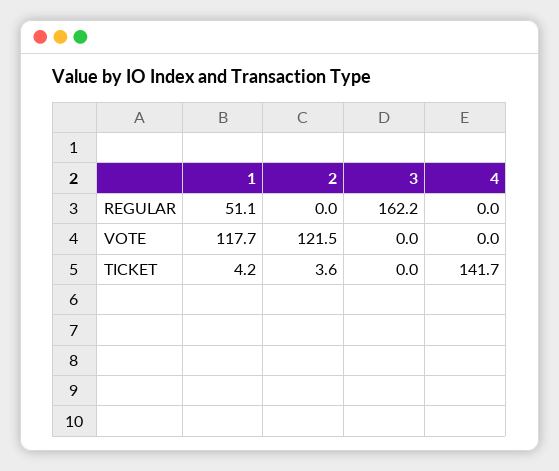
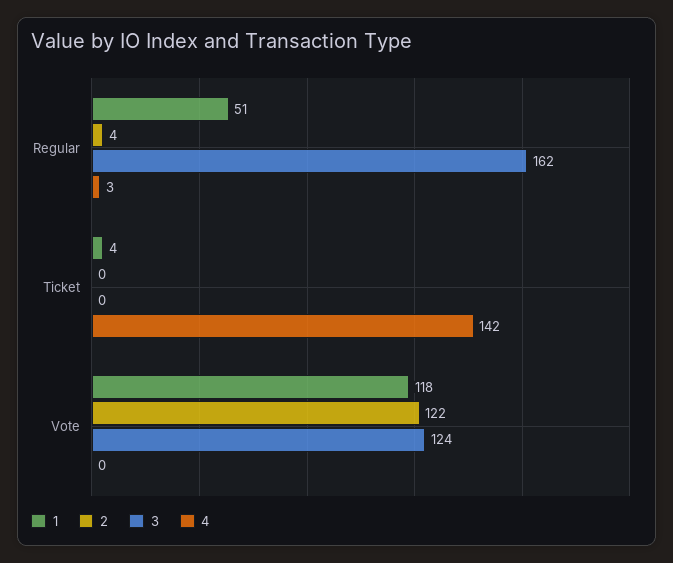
  {
    "1": {
      "REGULAR": 51.1,
      "VOTE": 117.7,
      "TICKET": 4.2
    },
    "2": {
-     "REGULAR": 0,
+     "REGULAR": 4,
      "VOTE": 121.5,
-     "TICKET": 3.6
+     "TICKET": 0
    },
    "3": {
      "REGULAR": 162.2,
-     "VOTE": 0,
+     "VOTE": 124,
      "TICKET": 0
    },
    "4": {
-     "REGULAR": 0,
+     "REGULAR": 3,
      "VOTE": 0,
      "TICKET": 141.7
    }
  }

